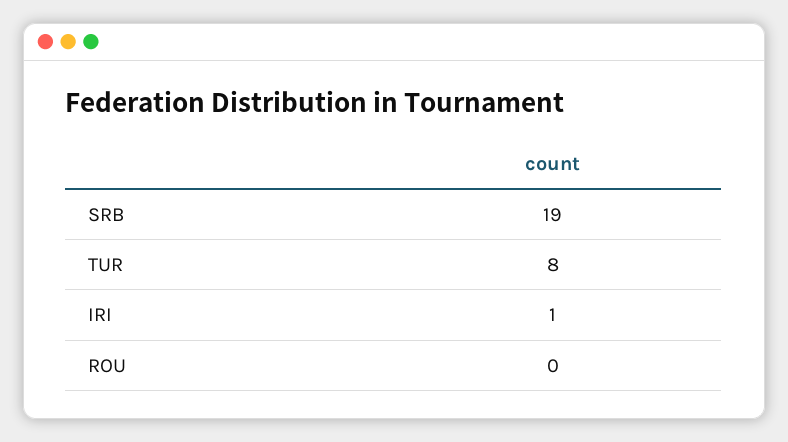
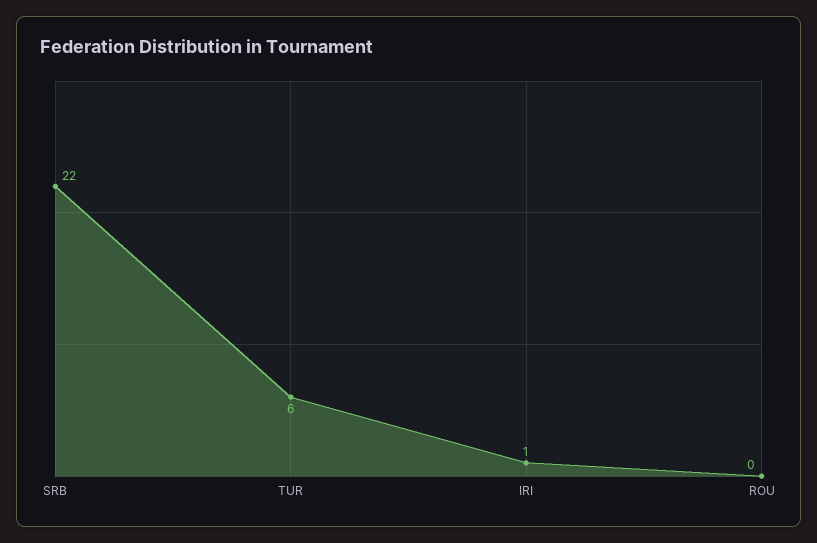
  {
-   "SRB": 19,
+   "SRB": 22,
-   "TUR": 8,
+   "TUR": 6,
    "IRI": 1,
    "ROU": 0
  }

